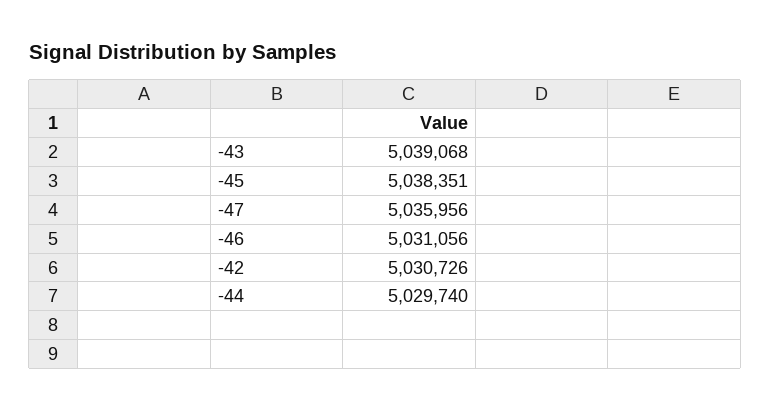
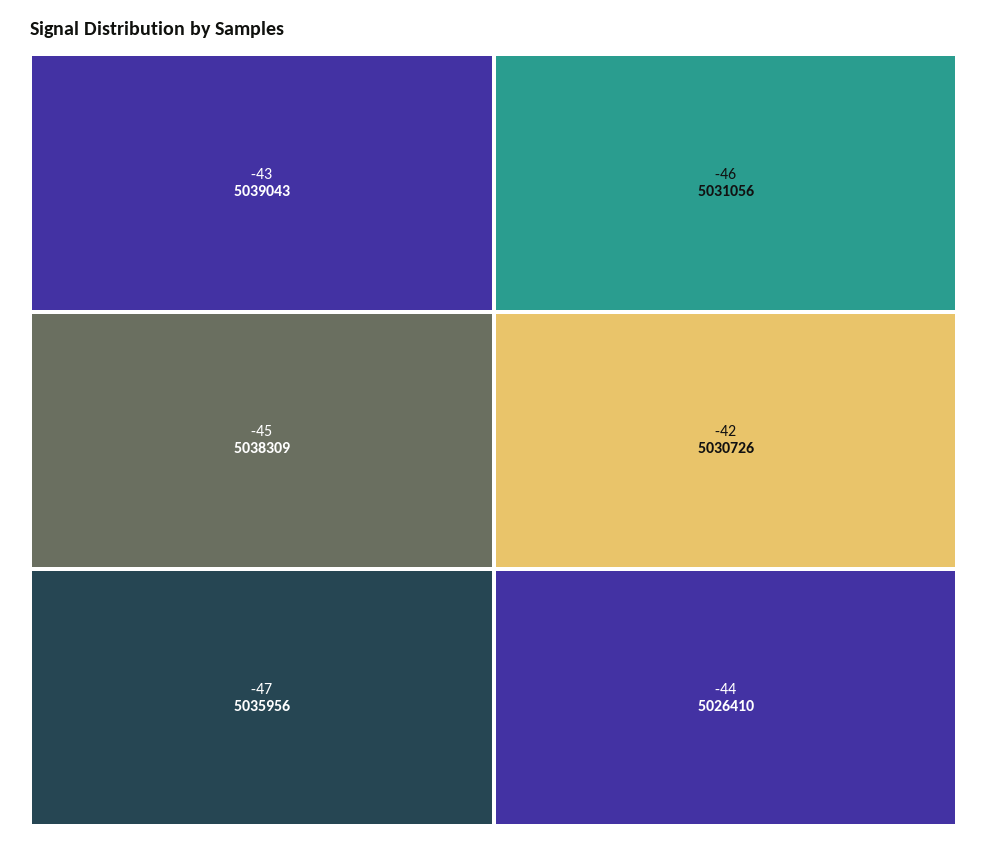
  {
-   "-43": 5039068,
+   "-43": 5039043,
-   "-45": 5038351,
+   "-45": 5038309,
    "-47": 5035956,
    "-46": 5031056,
    "-42": 5030726,
-   "-44": 5029740
+   "-44": 5026410
  }

